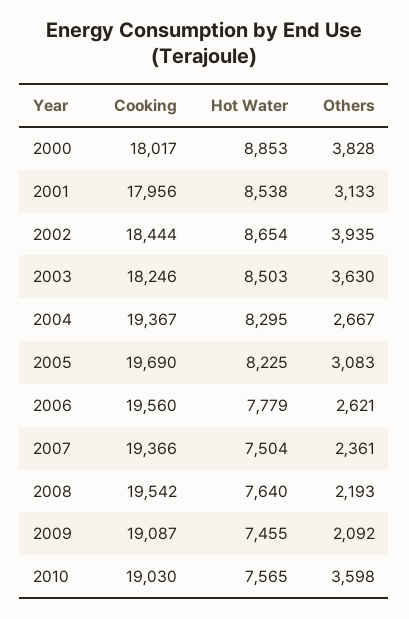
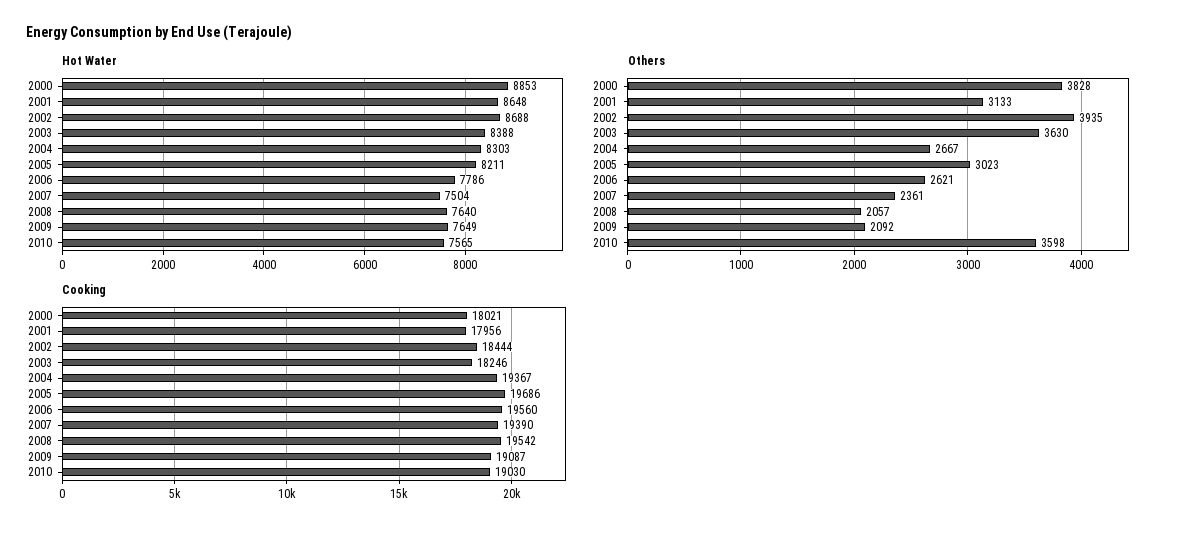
  {
    "Cooking": {
-     "2000": 18017,
+     "2000": 18021,
      "2001": 17956,
      "2002": 18444,
      "2003": 18246,
      "2004": 19367,
-     "2005": 19690,
+     "2005": 19686,
      "2006": 19560,
-     "2007": 19366,
+     "2007": 19390,
      "2008": 19542,
      "2009": 19087,
      "2010": 19030
    },
    "Hot Water": {
      "2000": 8853,
-     "2001": 8538,
+     "2001": 8648,
-     "2002": 8654,
+     "2002": 8688,
-     "2003": 8503,
+     "2003": 8388,
-     "2004": 8295,
+     "2004": 8303,
-     "2005": 8225,
+     "2005": 8211,
-     "2006": 7779,
+     "2006": 7786,
      "2007": 7504,
      "2008": 7640,
-     "2009": 7455,
+     "2009": 7649,
      "2010": 7565
    },
    "Others": {
      "2000": 3828,
      "2001": 3133,
      "2002": 3935,
      "2003": 3630,
      "2004": 2667,
-     "2005": 3083,
+     "2005": 3023,
      "2006": 2621,
      "2007": 2361,
-     "2008": 2193,
+     "2008": 2057,
      "2009": 2092,
      "2010": 3598
    }
  }

